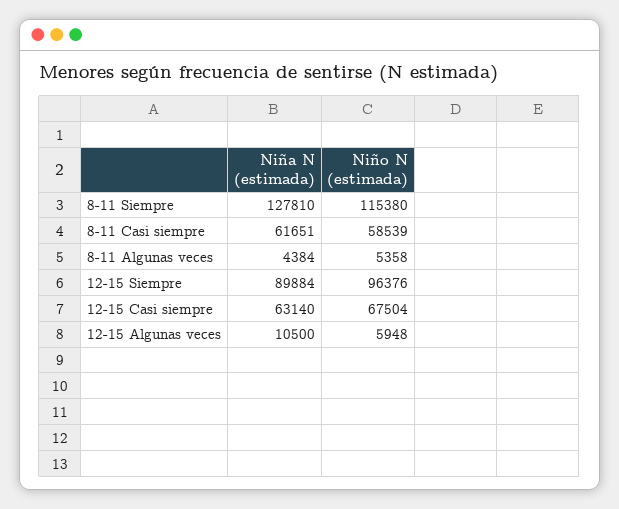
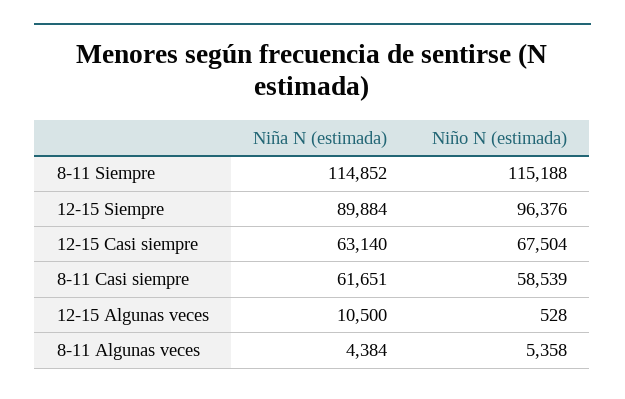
  {
    "Niña N (estimada)": {
-     "8-11 Siempre": 127810,
+     "8-11 Siempre": 114852,
      "8-11 Casi siempre": 61651,
      "8-11 Algunas veces": 4384,
      "12-15 Siempre": 89884,
      "12-15 Casi siempre": 63140,
      "12-15 Algunas veces": 10500
    },
    "Niño N (estimada)": {
-     "8-11 Siempre": 115380,
+     "8-11 Siempre": 115188,
      "8-11 Casi siempre": 58539,
      "8-11 Algunas veces": 5358,
      "12-15 Siempre": 96376,
      "12-15 Casi siempre": 67504,
-     "12-15 Algunas veces": 5948
+     "12-15 Algunas veces": 528
    }
  }

